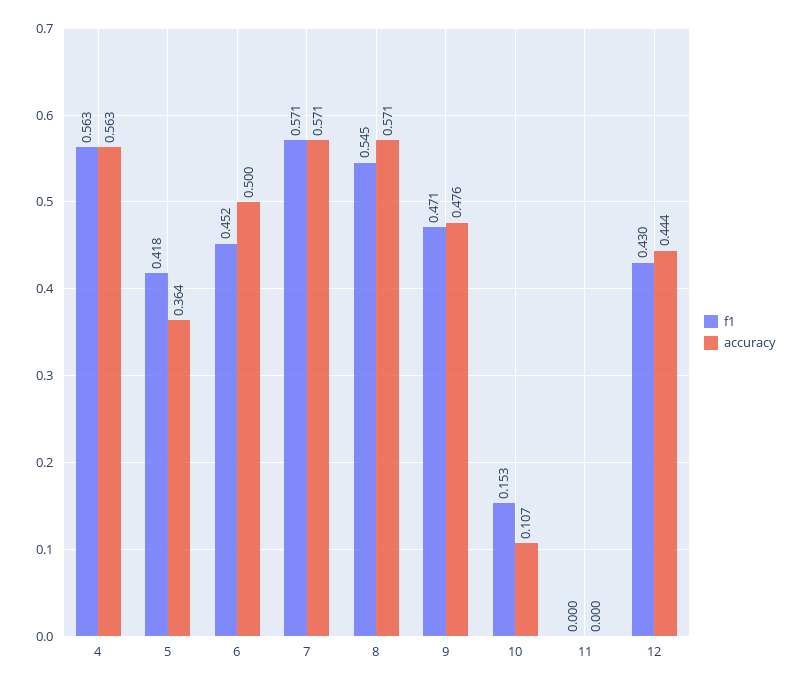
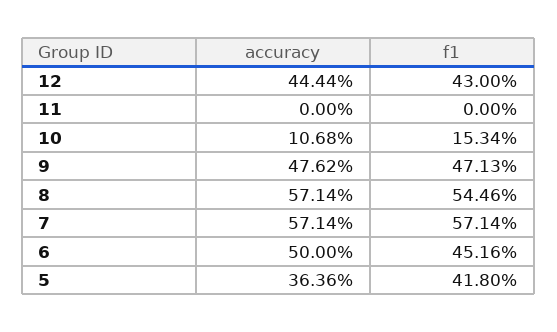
  {
    "f1": {
-     "4": 0.563,
      "5": 0.418,
      "6": 0.4516,
      "7": 0.5714,
      "8": 0.5446,
      "9": 0.4713,
      "10": 0.1534,
      "11": 0,
      "12": 0.43
    },
    "accuracy": {
-     "4": 0.563,
      "5": 0.3636,
      "6": 0.5,
      "7": 0.5714,
      "8": 0.5714,
      "9": 0.4762,
      "10": 0.1068,
      "11": 0,
      "12": 0.4444
    }
  }

